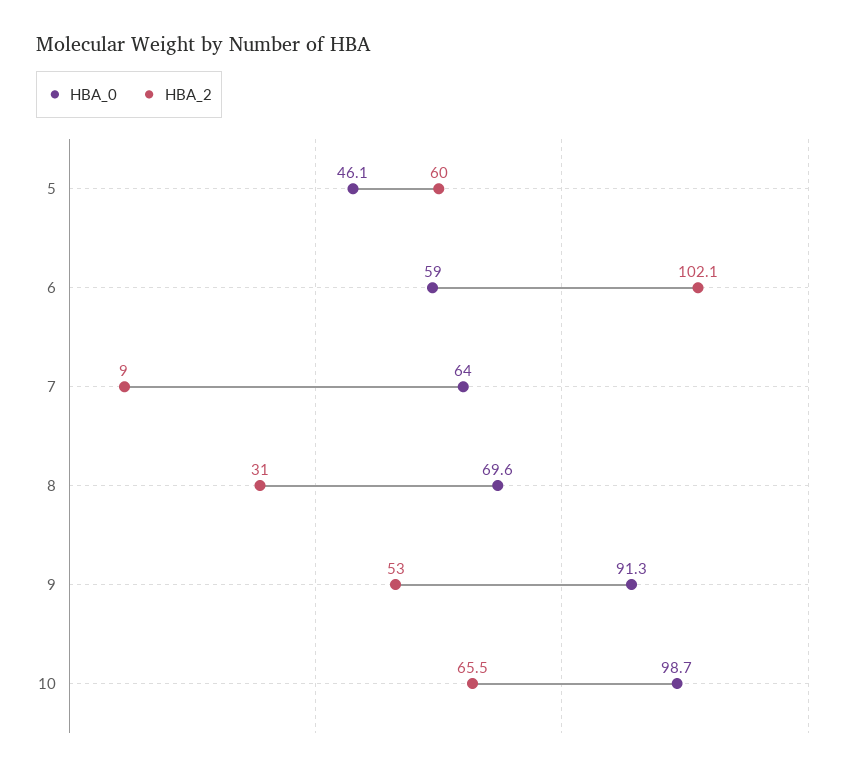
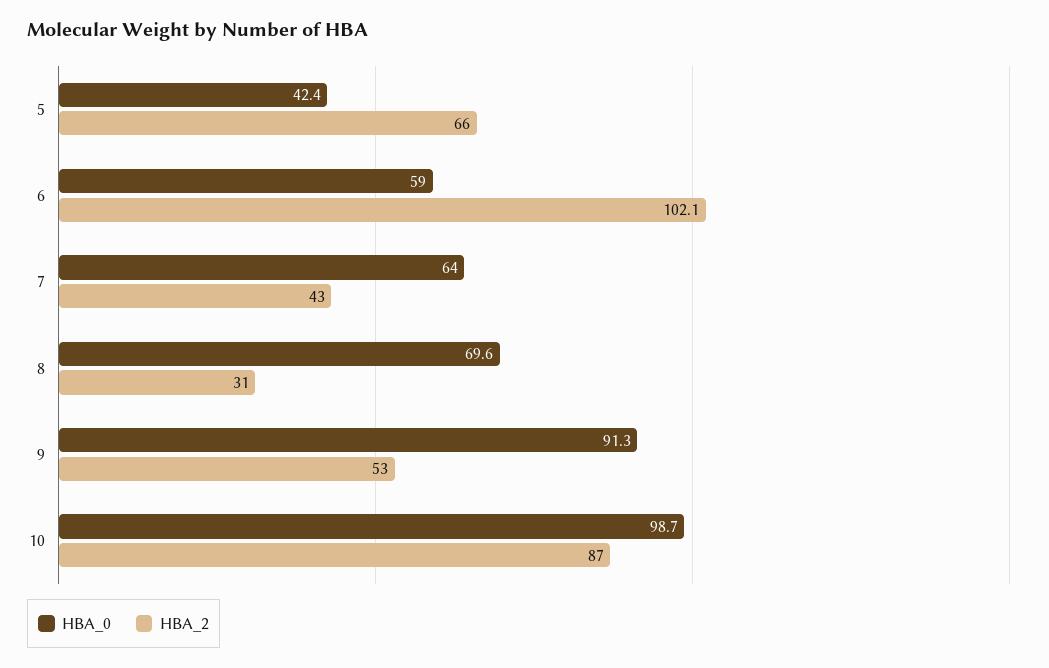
  {
    "HBA_0": {
-     "5": 46.1,
+     "5": 42.4,
      "6": 59,
      "7": 64,
      "8": 69.6,
      "9": 91.3,
      "10": 98.7
    },
    "HBA_2": {
-     "5": 60,
+     "5": 66,
      "6": 102.1,
-     "7": 9,
+     "7": 43,
      "8": 31,
      "9": 53,
-     "10": 65.5
+     "10": 87
    }
  }

